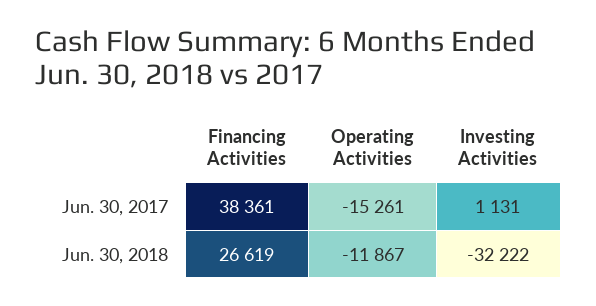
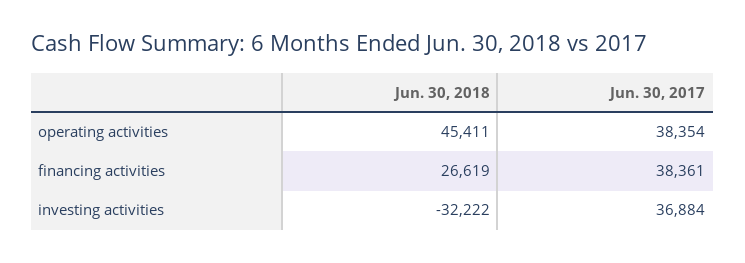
  {
    "Financing Activities": {
      "Jun. 30, 2017": 38361,
      "Jun. 30, 2018": 26619
    },
    "Operating Activities": {
-     "Jun. 30, 2017": -15261,
+     "Jun. 30, 2017": 38354,
-     "Jun. 30, 2018": -11867
+     "Jun. 30, 2018": 45411
    },
    "Investing Activities": {
-     "Jun. 30, 2017": 1131,
+     "Jun. 30, 2017": 36884,
      "Jun. 30, 2018": -32222
    }
  }

